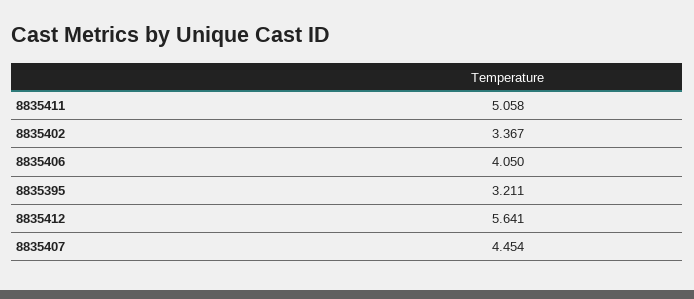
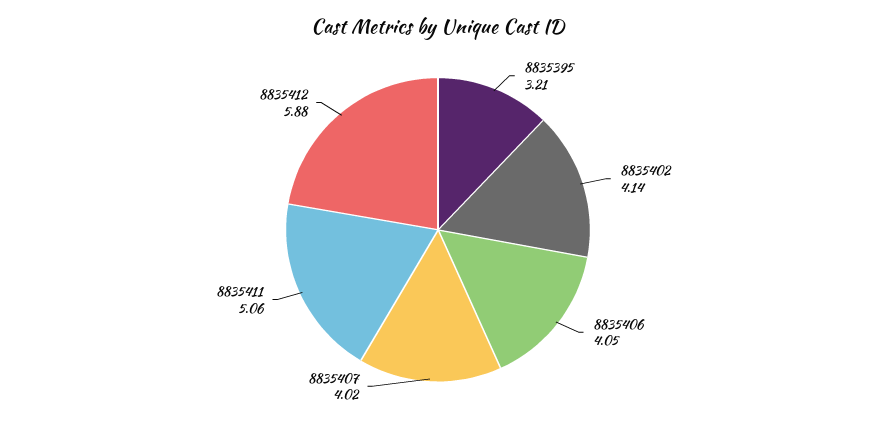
  {
    "8835411": 5.058,
-   "8835402": 3.367,
+   "8835402": 4.14,
    "8835406": 4.05,
    "8835395": 3.211,
-   "8835412": 5.641,
+   "8835412": 5.88,
-   "8835407": 4.454
+   "8835407": 4.02
  }

